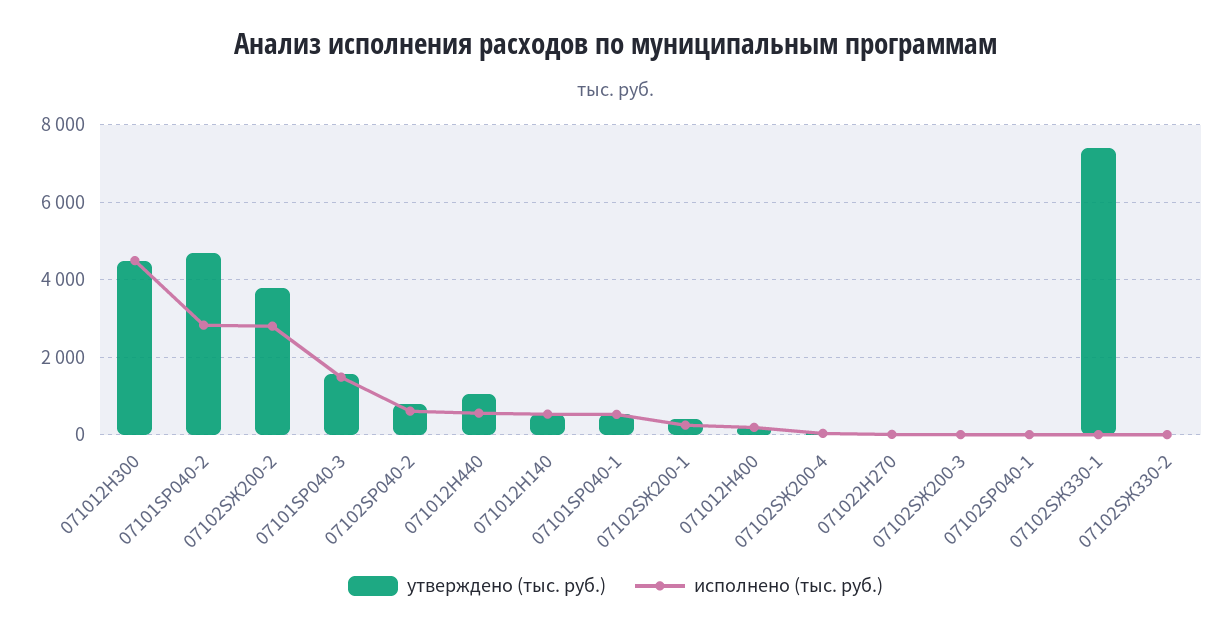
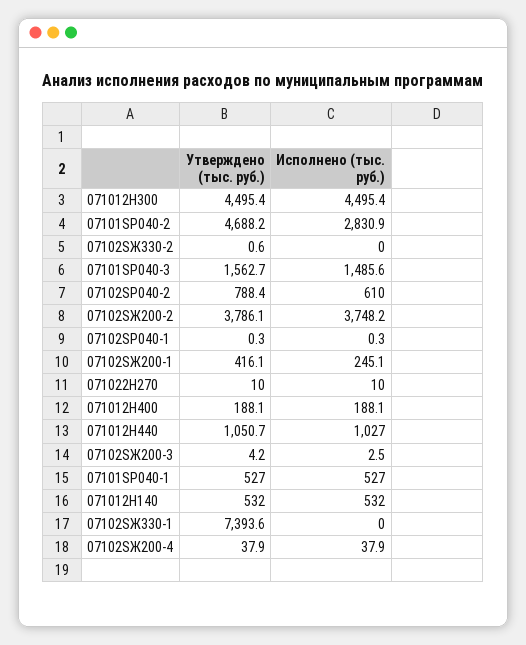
  {
    "утверждено (тыс. руб.)": {
      "071012Н300": 4495.4,
      "07101SP040-2": 4688.2,
      "07102SЖ200-2": 3786.1,
      "07101SP040-3": 1562.7,
      "07102SP040-2": 788.4,
      "071012Н440": 1050.7,
      "071012Н140": 532,
      "07101SP040-1": 527,
      "07102SЖ200-1": 416.1,
      "071012Н400": 188.1,
      "07102SЖ200-4": 37.9,
      "071022Н270": 10,
      "07102SЖ200-3": 4.2,
      "07102SP040-1": 0.3,
      "07102SЖ330-1": 7393.6,
      "07102SЖ330-2": 0.6
    },
    "исполнено (тыс. руб.)": {
      "071012Н300": 4495.4,
      "07101SP040-2": 2830.9,
-     "07102SЖ200-2": 2800,
+     "07102SЖ200-2": 3748.2,
      "07101SP040-3": 1485.6,
      "07102SP040-2": 610,
-     "071012Н440": 600,
+     "071012Н440": 1027,
      "071012Н140": 532,
      "07101SP040-1": 527,
      "07102SЖ200-1": 245.1,
      "071012Н400": 188.1,
      "07102SЖ200-4": 37.9,
      "071022Н270": 10,
      "07102SЖ200-3": 2.5,
      "07102SP040-1": 0.3,
      "07102SЖ330-1": 0,
      "07102SЖ330-2": 0
    }
  }

